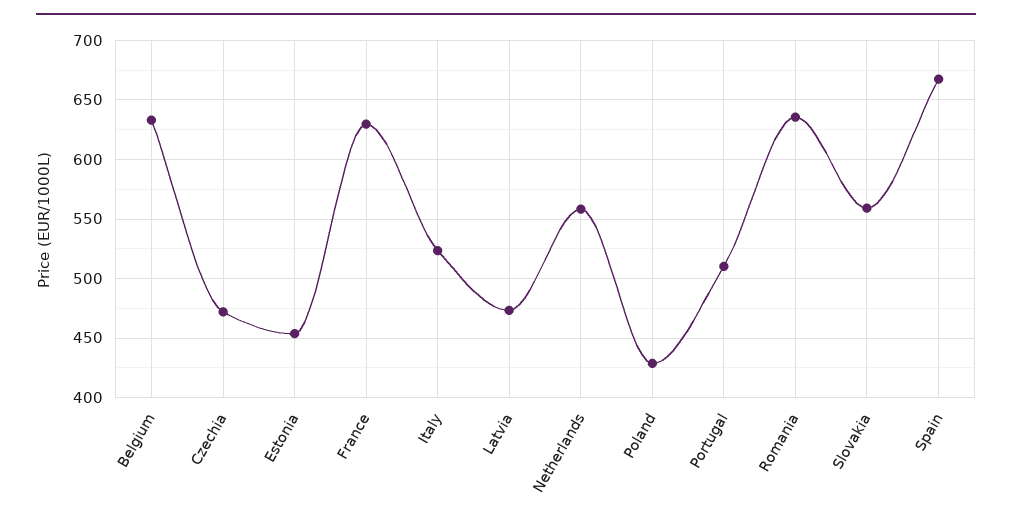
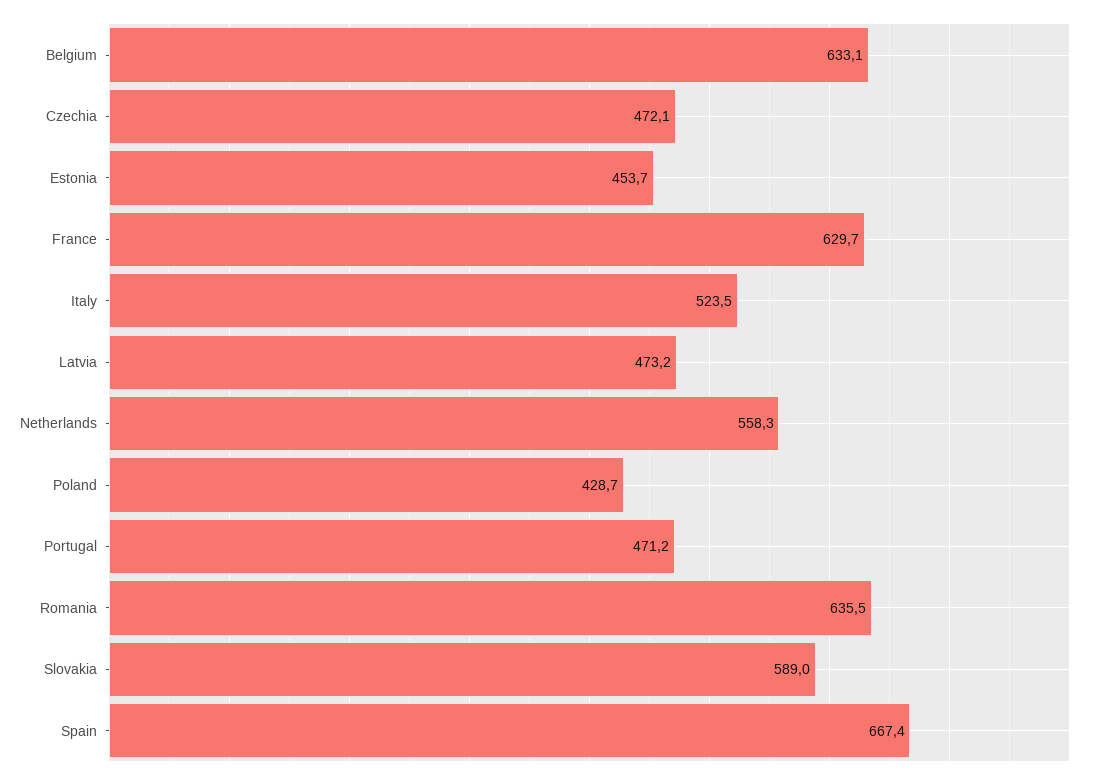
  {
    "Belgium": 633.1,
    "Czechia": 472.1,
    "Estonia": 453.7,
    "France": 629.7,
    "Italy": 523.5,
    "Latvia": 473.2,
    "Netherlands": 558.3,
    "Poland": 428.7,
-   "Portugal": 510,
+   "Portugal": 471.2,
    "Romania": 635.5,
-   "Slovakia": 560,
+   "Slovakia": 589,
    "Spain": 667.4
  }

